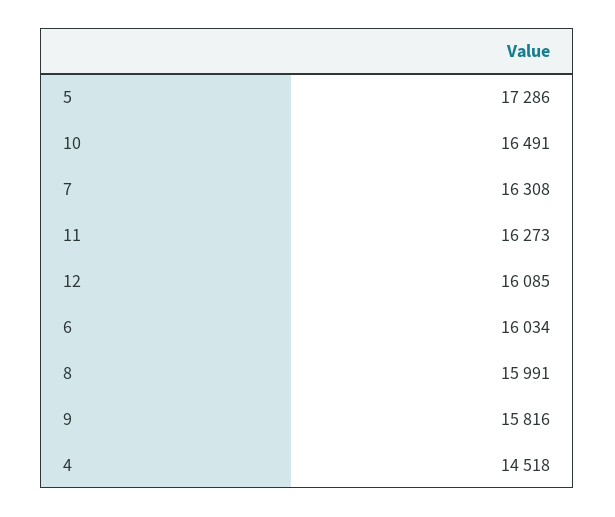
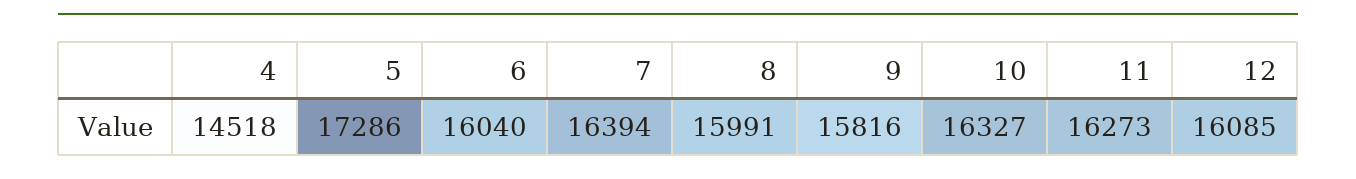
  {
    "5": 17286,
-   "10": 16491,
+   "10": 16327,
-   "7": 16308,
+   "7": 16394,
    "11": 16273,
    "12": 16085,
-   "6": 16034,
+   "6": 16040,
    "8": 15991,
    "9": 15816,
    "4": 14518
  }

